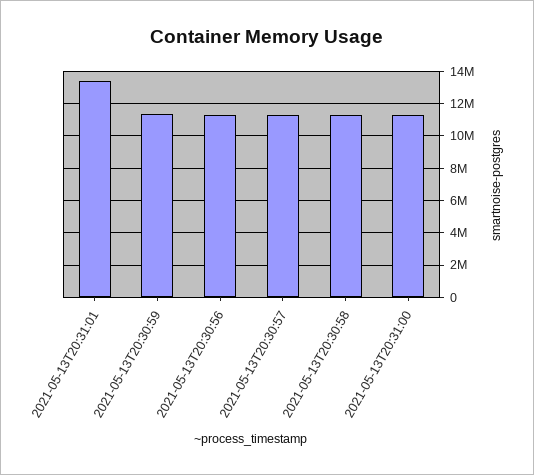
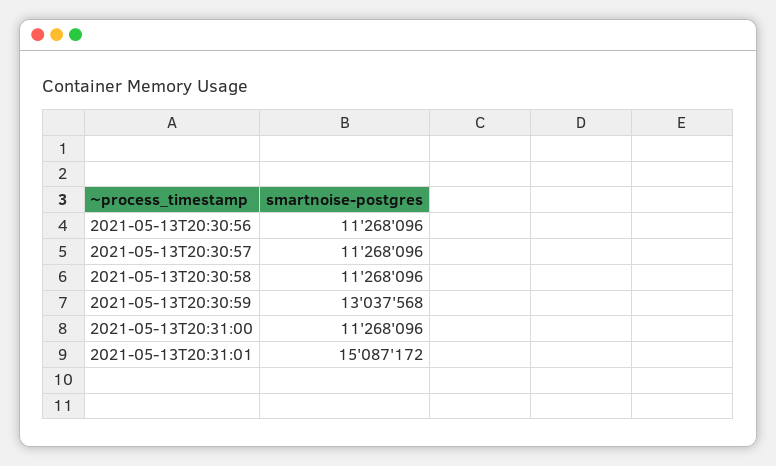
  {
-   "2021-05-13T20:31:01": 13500000,
+   "2021-05-13T20:31:01": 15087172,
-   "2021-05-13T20:30:59": 11500000,
+   "2021-05-13T20:30:59": 13037568,
    "2021-05-13T20:30:56": 11268096,
    "2021-05-13T20:30:57": 11268096,
    "2021-05-13T20:30:58": 11268096,
    "2021-05-13T20:31:00": 11268096
  }

